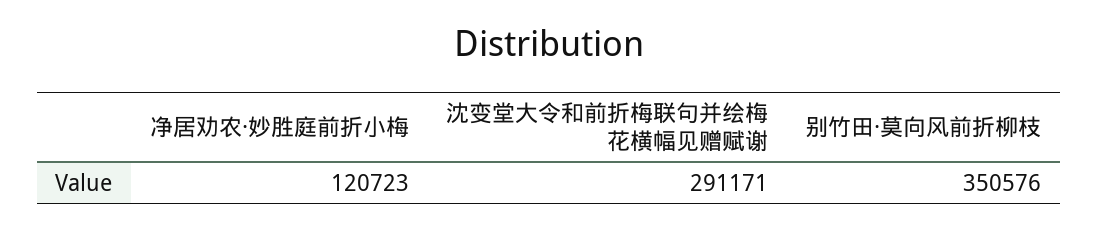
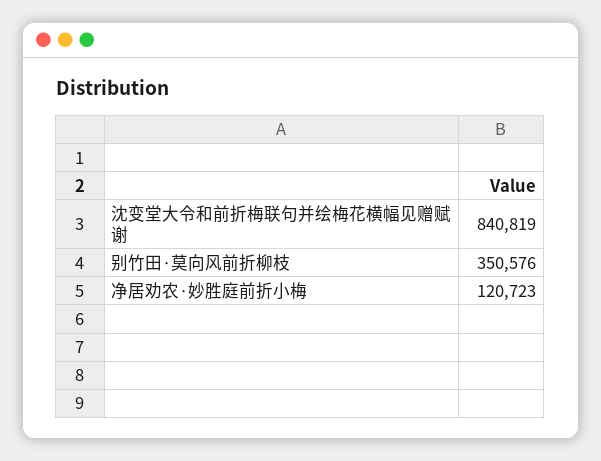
  {
    "净居劝农·妙胜庭前折小梅": 120723,
-   "沈变堂大令和前折梅联句并绘梅花横幅见赠赋谢": 291171,
+   "沈变堂大令和前折梅联句并绘梅花横幅见赠赋谢": 840819,
    "别竹田·莫向风前折柳枝": 350576
  }

